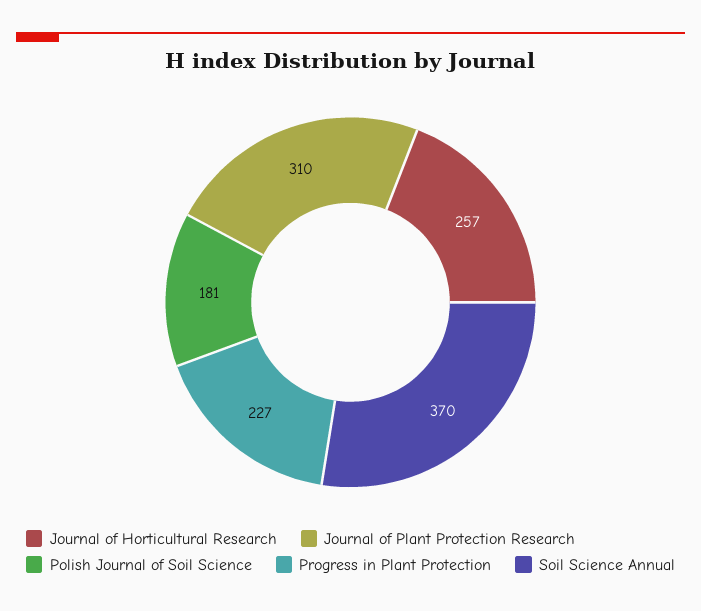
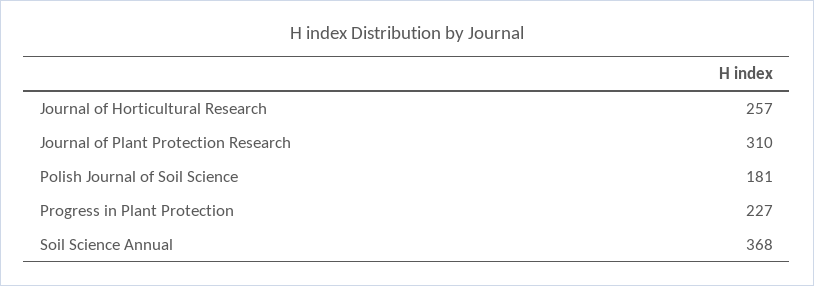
  {
    "Journal of Horticultural Research": 257,
    "Journal of Plant Protection Research": 310,
    "Polish Journal of Soil Science": 181,
    "Progress in Plant Protection": 227,
-   "Soil Science Annual": 370
+   "Soil Science Annual": 368
  }

